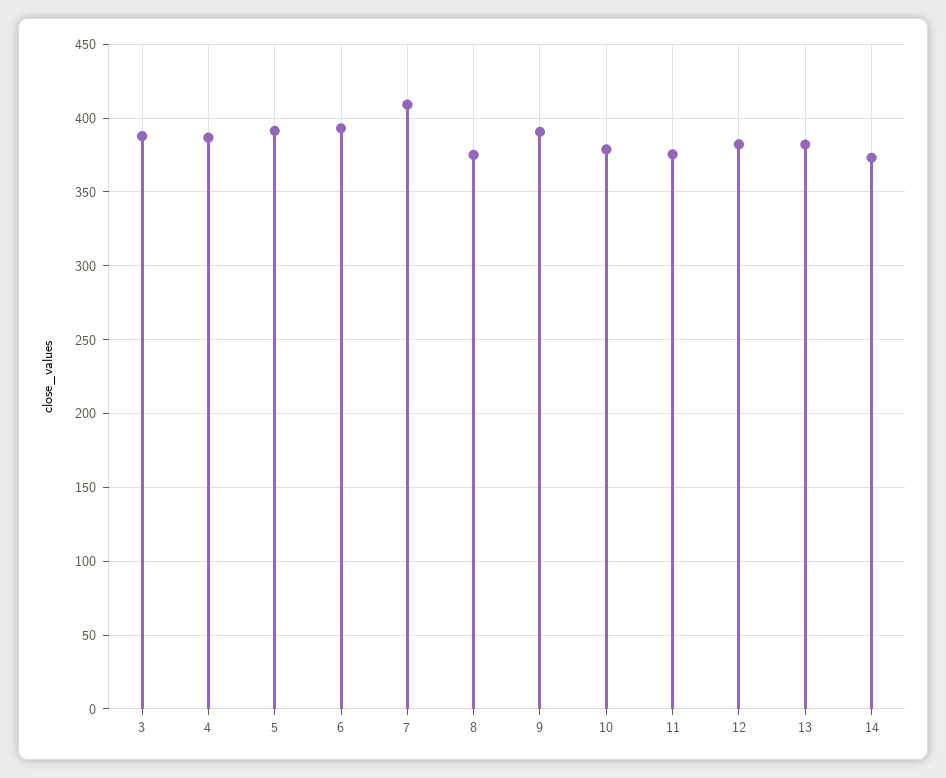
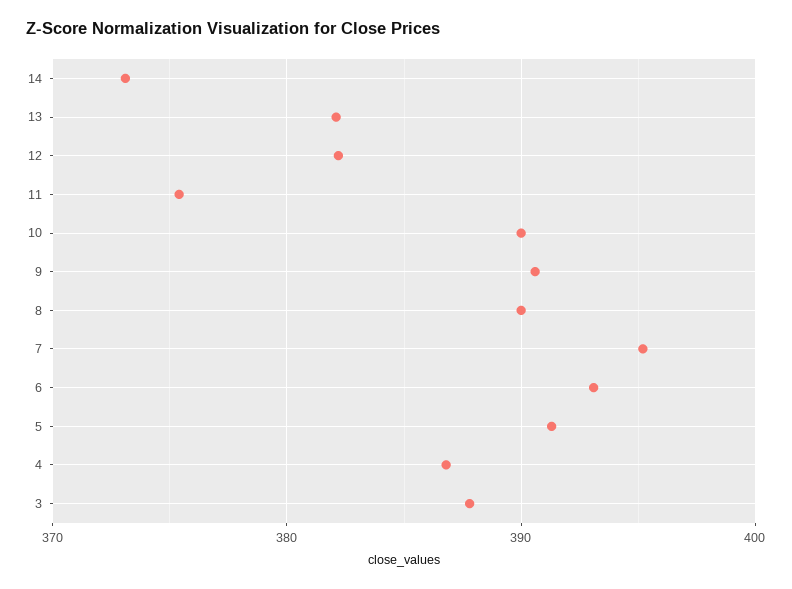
  {
    "3": 388,
    "4": 387,
    "5": 391,
    "6": 393,
-   "7": 410,
+   "7": 395,
-   "8": 375,
+   "8": 390,
    "9": 391,
-   "10": 380,
+   "10": 390,
    "11": 375,
    "12": 382,
    "13": 382,
    "14": 373
  }

